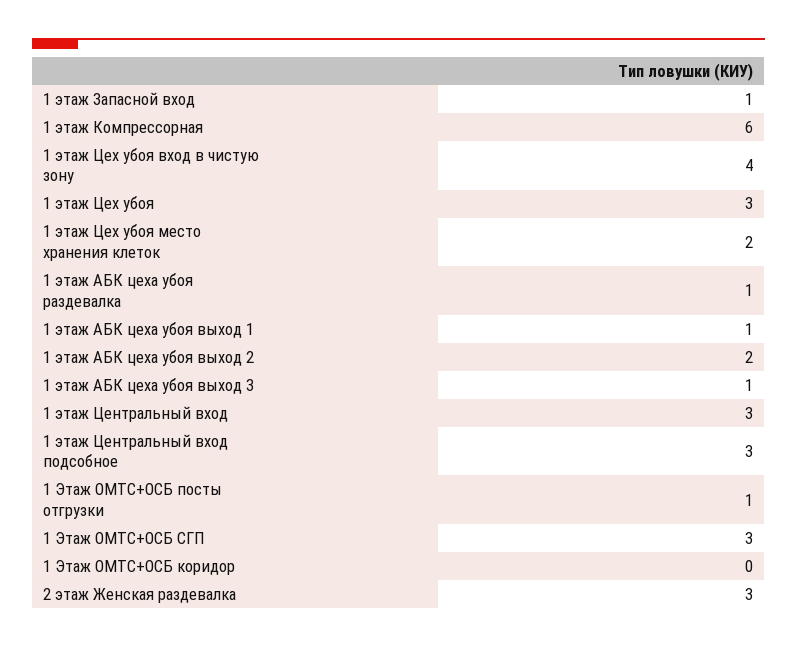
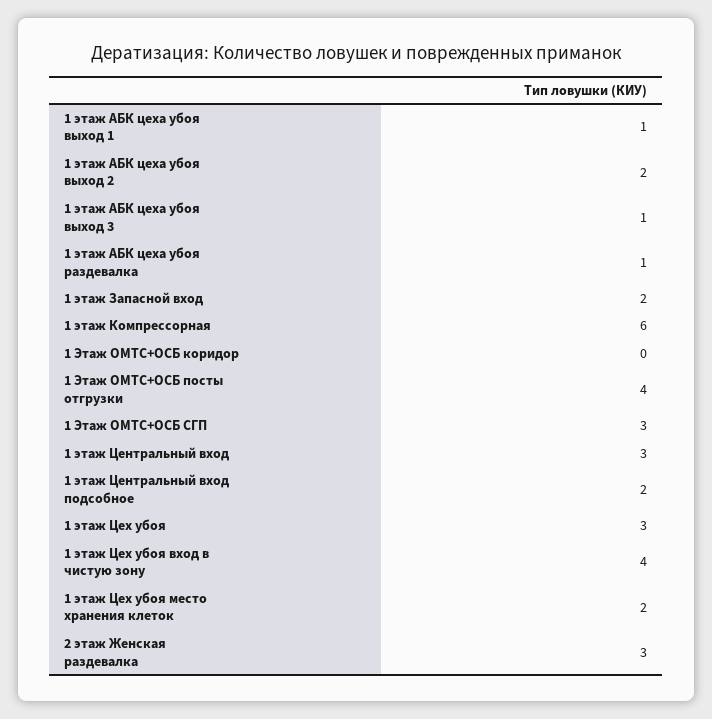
  {
-   "1 этаж Запасной вход": 1,
+   "1 этаж Запасной вход": 2,
    "1 этаж Компрессорная": 6,
    "1 этаж Цех убоя вход в чистую зону": 4,
    "1 этаж Цех убоя": 3,
    "1 этаж Цех убоя место хранения клеток": 2,
    "1 этаж АБК цеха убоя раздевалка": 1,
    "1 этаж АБК цеха убоя выход 1": 1,
    "1 этаж АБК цеха убоя выход 2": 2,
    "1 этаж АБК цеха убоя выход 3": 1,
    "1 этаж Центральный вход": 3,
-   "1 этаж Центральный вход подсобное": 3,
+   "1 этаж Центральный вход подсобное": 2,
-   "1 Этаж ОМТС+ОСБ посты отгрузки": 1,
+   "1 Этаж ОМТС+ОСБ посты отгрузки": 4,
    "1 Этаж ОМТС+ОСБ СГП": 3,
    "1 Этаж ОМТС+ОСБ коридор": 0,
    "2 этаж Женская раздевалка": 3
  }

